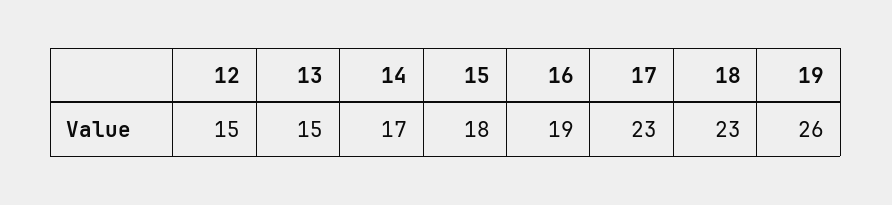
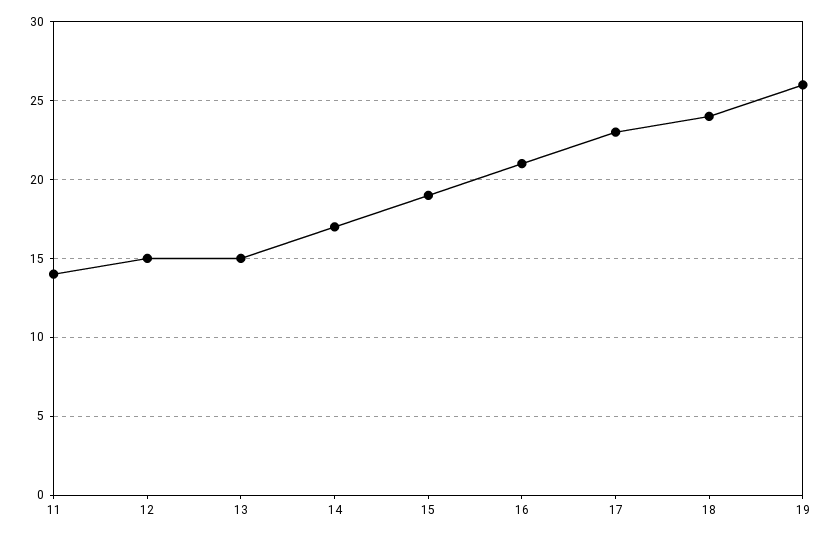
  {
    "12": 15,
    "13": 15,
    "14": 17,
-   "15": 18,
+   "15": 19,
-   "16": 19,
+   "16": 21,
    "17": 23,
-   "18": 23,
+   "18": 24,
-   "19": 26
+   "19": 26,
+   "11": 14
  }

